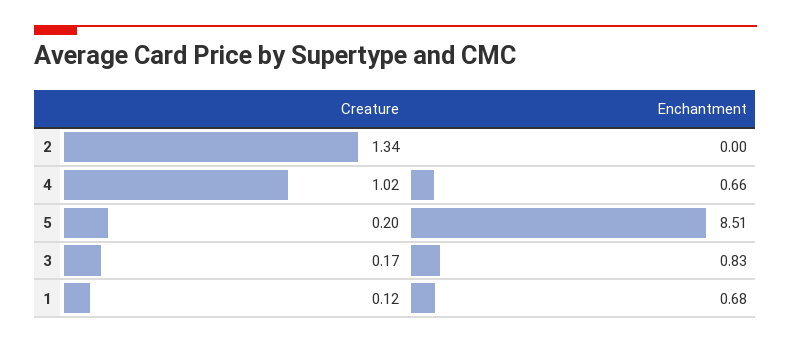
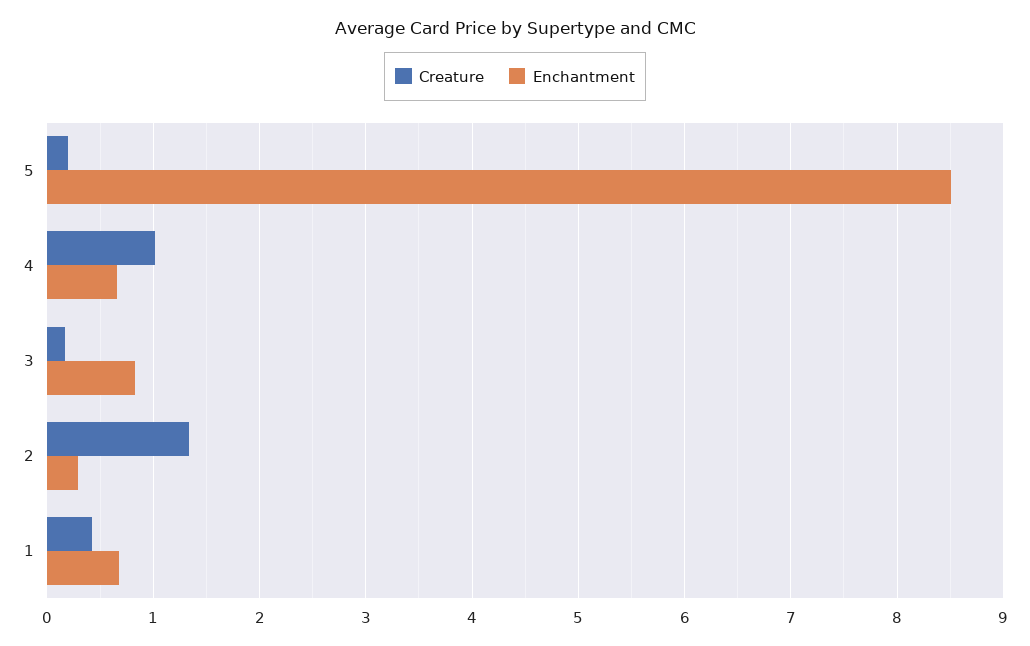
  {
    "Creature": {
      "2": 1.34,
      "4": 1.02,
      "5": 0.2,
      "3": 0.17,
-     "1": 0.12
+     "1": 0.4
    },
    "Enchantment": {
-     "2": 0,
+     "2": 0.3,
      "4": 0.66,
      "5": 8.51,
      "3": 0.83,
      "1": 0.68
    }
  }

